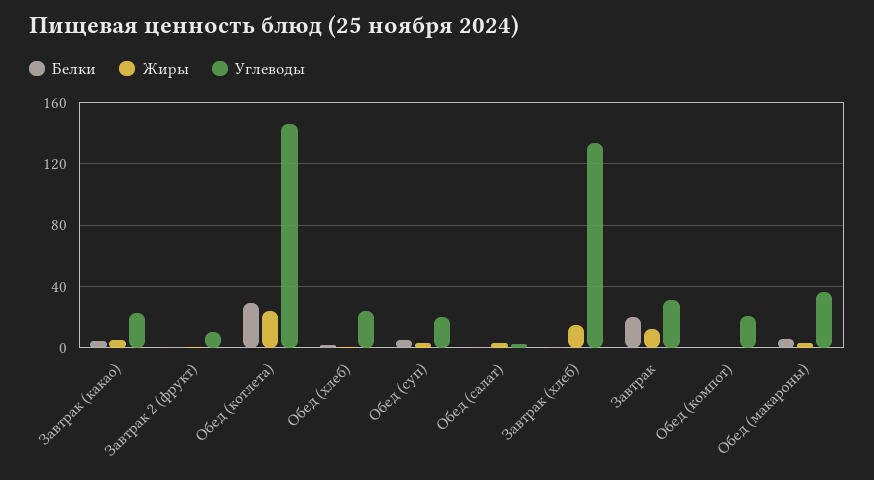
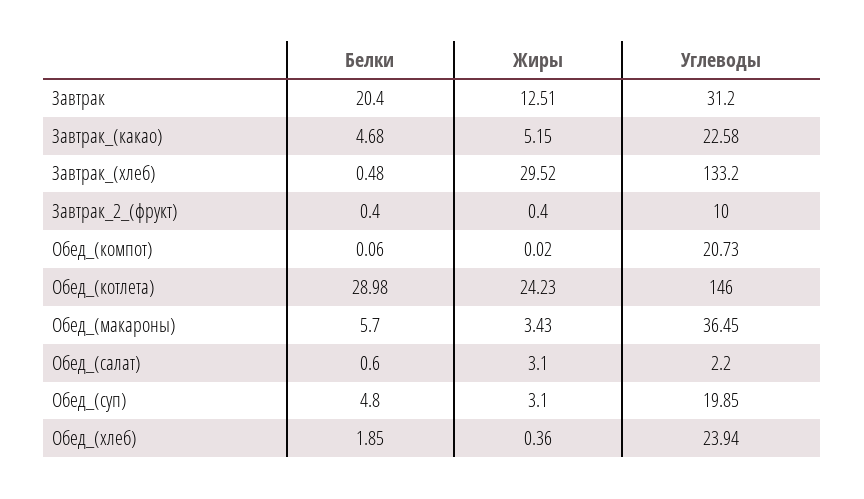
  {
    "Белки": {
      "Завтрак (какао)": 4.68,
      "Завтрак 2 (фрукт)": 0.4,
      "Обед (котлета)": 28.98,
      "Обед (хлеб)": 1.85,
      "Обед (суп)": 4.8,
      "Обед (салат)": 0.6,
      "Завтрак (хлеб)": 0.48,
      "Завтрак": 20.4,
      "Обед (компот)": 0.06,
      "Обед (макароны)": 5.7
    },
    "Жиры": {
      "Завтрак (какао)": 5.15,
      "Завтрак 2 (фрукт)": 0.4,
      "Обед (котлета)": 24.23,
      "Обед (хлеб)": 0.36,
      "Обед (суп)": 3.1,
      "Обед (салат)": 3.1,
-     "Завтрак (хлеб)": 15,
+     "Завтрак (хлеб)": 29.52,
      "Завтрак": 12.51,
      "Обед (компот)": 0.02,
      "Обед (макароны)": 3.43
    },
    "Углеводы": {
      "Завтрак (какао)": 22.58,
      "Завтрак 2 (фрукт)": 10,
      "Обед (котлета)": 146,
      "Обед (хлеб)": 23.94,
      "Обед (суп)": 19.85,
      "Обед (салат)": 2.2,
      "Завтрак (хлеб)": 133.2,
      "Завтрак": 31.2,
      "Обед (компот)": 20.73,
      "Обед (макароны)": 36.45
    }
  }

